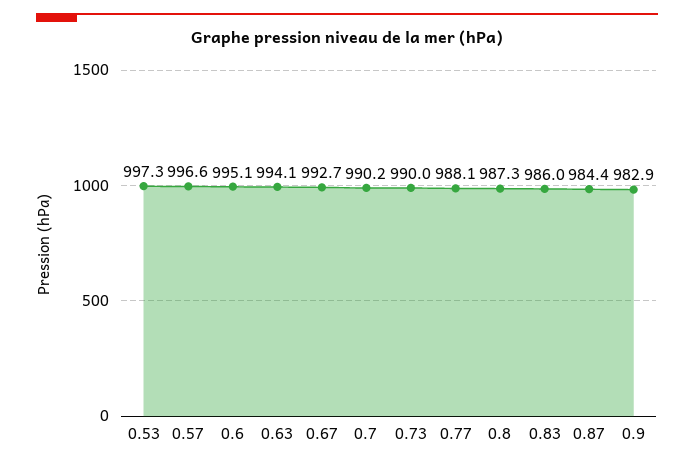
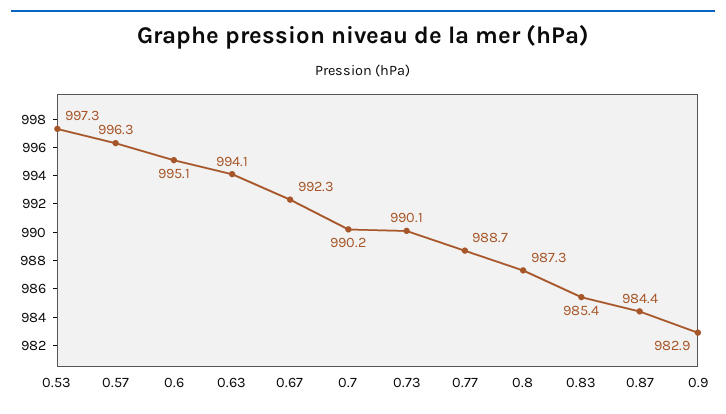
  {
    "0.53": 997.3,
-   "0.57": 996.6,
+   "0.57": 996.3,
    "0.6": 995.1,
    "0.63": 994.1,
-   "0.67": 992.7,
+   "0.67": 992.3,
    "0.7": 990.2,
-   "0.73": 990,
+   "0.73": 990.1,
-   "0.77": 988.1,
+   "0.77": 988.7,
    "0.8": 987.3,
-   "0.83": 986,
+   "0.83": 985.4,
    "0.87": 984.4,
    "0.9": 982.9
  }

